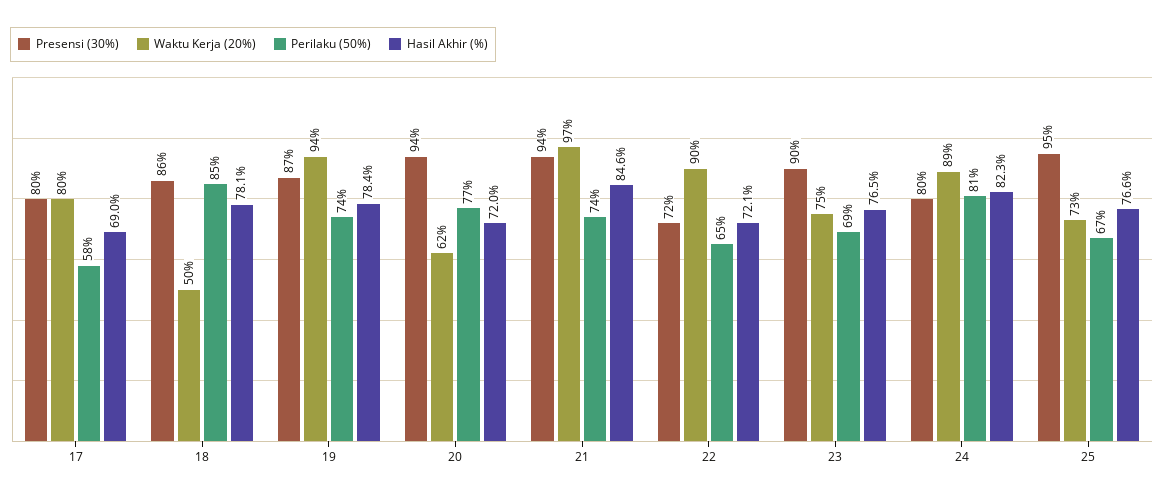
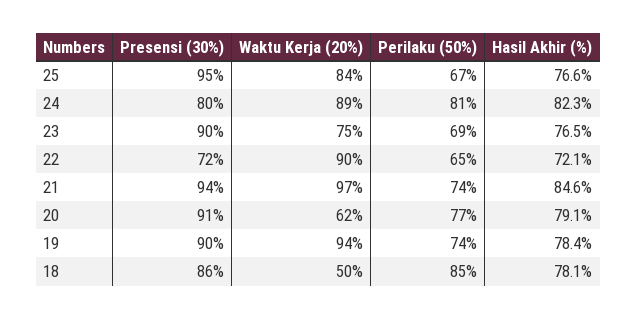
  {
    "Presensi (30%)": {
-     "17": 80,
      "18": 86,
-     "19": 87,
+     "19": 90,
-     "20": 94,
+     "20": 91,
      "21": 94,
      "22": 72,
      "23": 90,
      "24": 80,
      "25": 95
    },
    "Waktu Kerja (20%)": {
-     "17": 80,
      "18": 50,
      "19": 94,
      "20": 62,
      "21": 97,
      "22": 90,
      "23": 75,
      "24": 89,
-     "25": 73
+     "25": 84
    },
    "Perilaku (50%)": {
-     "17": 58,
      "18": 85,
      "19": 74,
      "20": 77,
      "21": 74,
      "22": 65,
      "23": 69,
      "24": 81,
      "25": 67
    },
    "Hasil Akhir (%)": {
-     "17": 69,
      "18": 78.1,
      "19": 78.4,
-     "20": 72,
+     "20": 79.1,
      "21": 84.6,
      "22": 72.1,
      "23": 76.5,
      "24": 82.3,
      "25": 76.6
    }
  }

